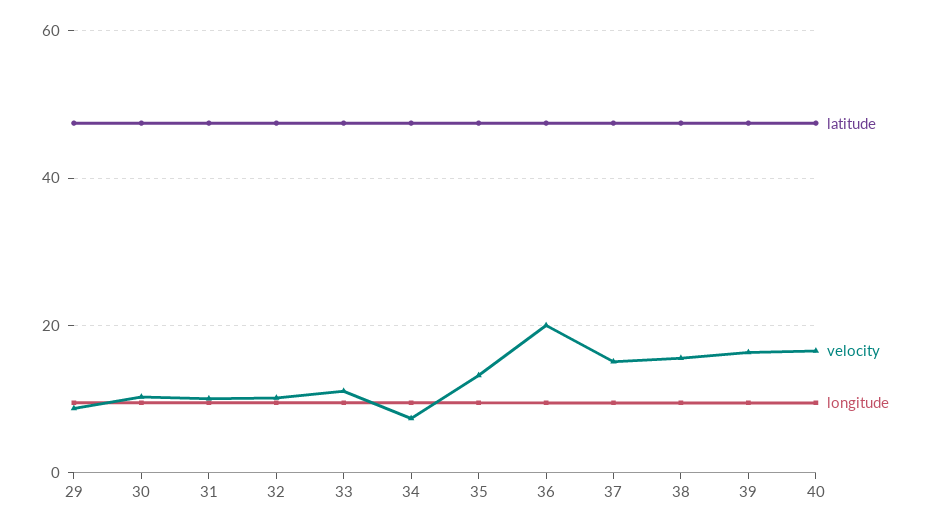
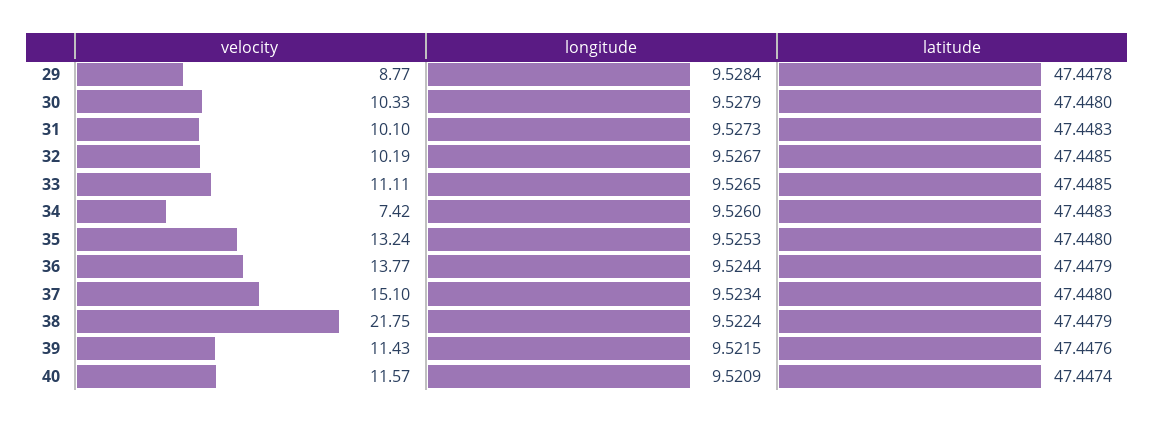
  {
    "latitude": {
      "29": 47.4478,
      "30": 47.448,
      "31": 47.4483,
      "32": 47.4485,
      "33": 47.4485,
      "34": 47.4483,
      "35": 47.448,
      "36": 47.4479,
      "37": 47.448,
      "38": 47.4479,
      "39": 47.4476,
      "40": 47.4474
    },
    "velocity": {
      "29": 8.77,
      "30": 10.33,
      "31": 10.1,
      "32": 10.19,
      "33": 11.11,
      "34": 7.42,
      "35": 13.24,
-     "36": 20,
+     "36": 13.77,
      "37": 15.1,
-     "38": 16,
+     "38": 21.75,
-     "39": 16,
+     "39": 11.43,
-     "40": 16
+     "40": 11.57
    },
    "longitude": {
      "29": 9.5284,
      "30": 9.5279,
      "31": 9.5273,
      "32": 9.5267,
      "33": 9.5265,
      "34": 9.526,
      "35": 9.5253,
      "36": 9.5244,
      "37": 9.5234,
      "38": 9.5224,
      "39": 9.5215,
      "40": 9.5209
    }
  }

